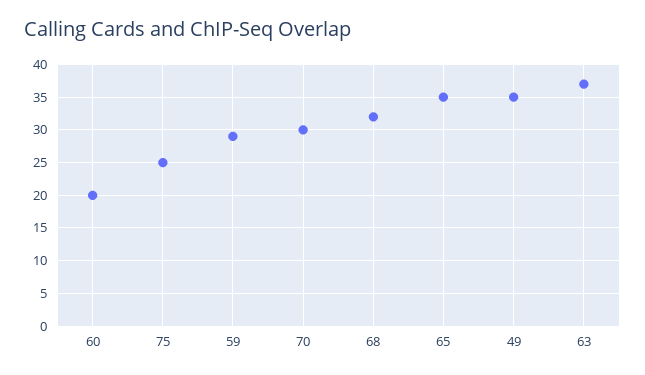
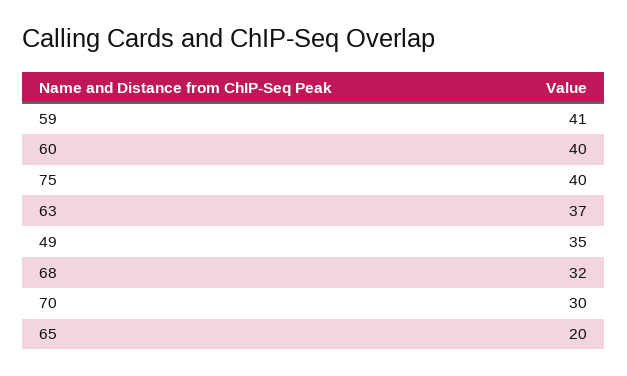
  {
-   "60": 20,
+   "60": 40,
-   "75": 25,
+   "75": 40,
-   "59": 29,
+   "59": 41,
    "70": 30,
    "68": 32,
-   "65": 35,
+   "65": 20,
    "49": 35,
    "63": 37
  }

